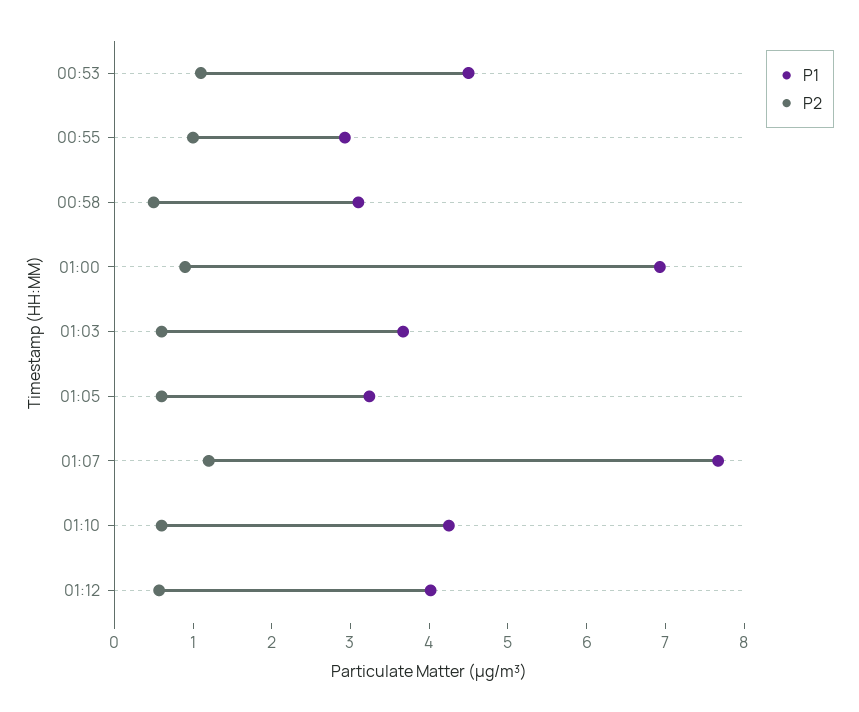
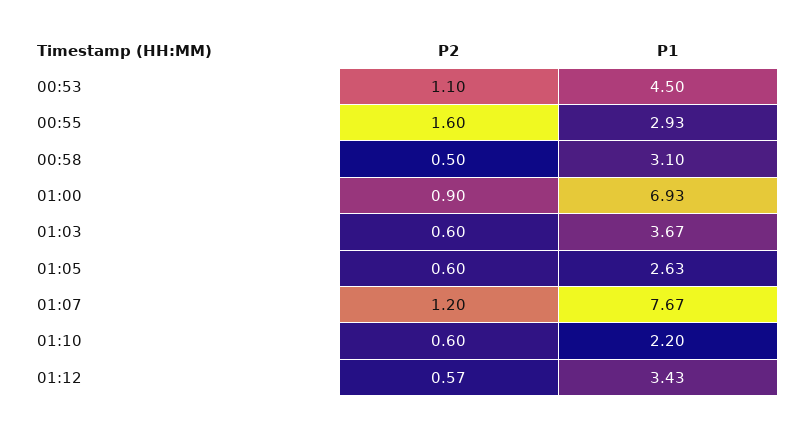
  {
    "P1": {
      "00:53": 4.5,
      "00:55": 2.93,
      "00:58": 3.1,
      "01:00": 6.93,
      "01:03": 3.67,
-     "01:05": 3.2,
+     "01:05": 2.63,
      "01:07": 7.67,
-     "01:10": 4.2,
+     "01:10": 2.2,
-     "01:12": 4
+     "01:12": 3.43
    },
    "P2": {
      "00:53": 1.1,
-     "00:55": 1,
+     "00:55": 1.6,
      "00:58": 0.5,
      "01:00": 0.9,
      "01:03": 0.6,
      "01:05": 0.6,
      "01:07": 1.2,
      "01:10": 0.6,
      "01:12": 0.57
    }
  }

